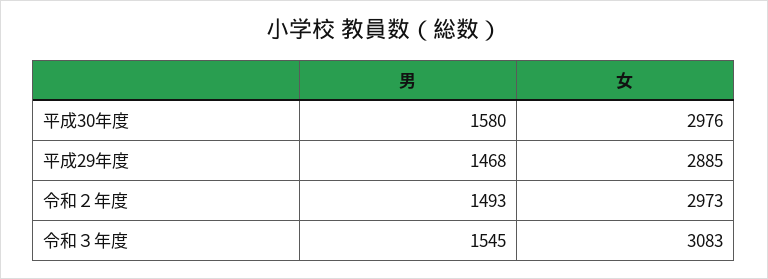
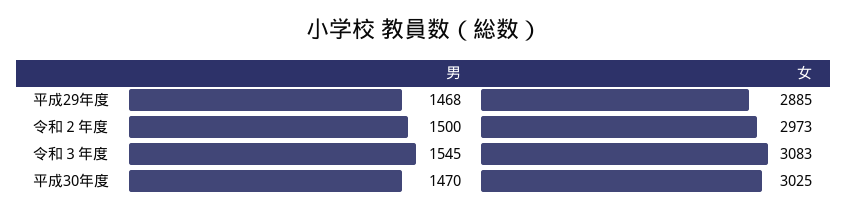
  {
    "男": {
-     "平成30年度": 1580,
+     "平成30年度": 1470,
      "平成29年度": 1468,
-     "令和２年度": 1493,
+     "令和２年度": 1500,
      "令和３年度": 1545
    },
    "女": {
-     "平成30年度": 2976,
+     "平成30年度": 3025,
      "平成29年度": 2885,
      "令和２年度": 2973,
      "令和３年度": 3083
    }
  }

